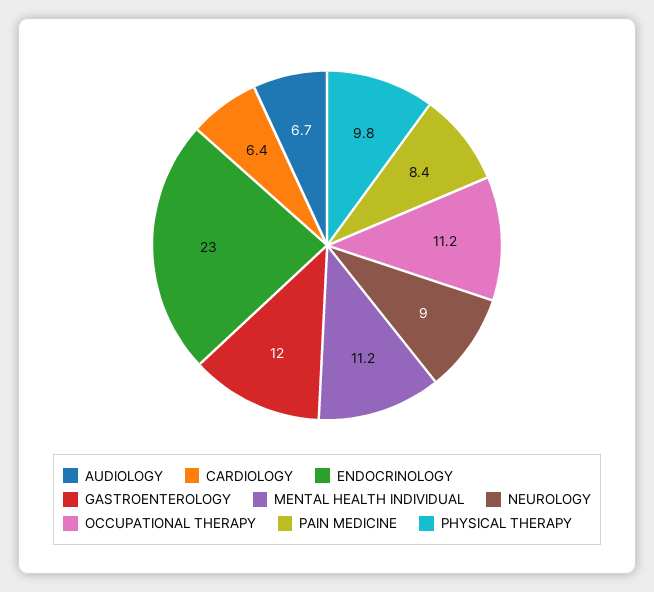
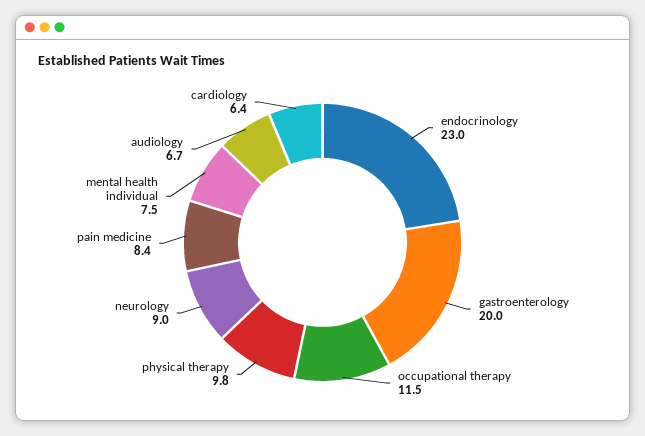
  {
    "AUDIOLOGY": 6.7,
    "CARDIOLOGY": 6.4,
    "ENDOCRINOLOGY": 23,
-   "GASTROENTEROLOGY": 12,
+   "GASTROENTEROLOGY": 20,
-   "MENTAL HEALTH INDIVIDUAL": 11.2,
+   "MENTAL HEALTH INDIVIDUAL": 7.5,
    "NEUROLOGY": 9,
-   "OCCUPATIONAL THERAPY": 11.2,
+   "OCCUPATIONAL THERAPY": 11.5,
    "PAIN MEDICINE": 8.4,
    "PHYSICAL THERAPY": 9.8
  }

